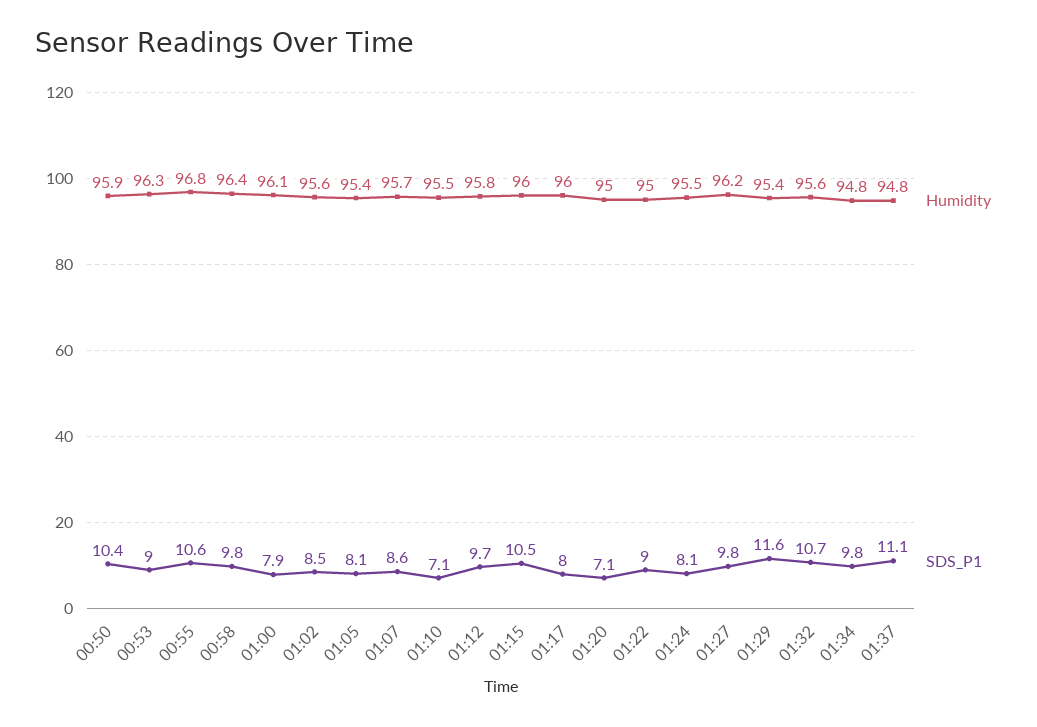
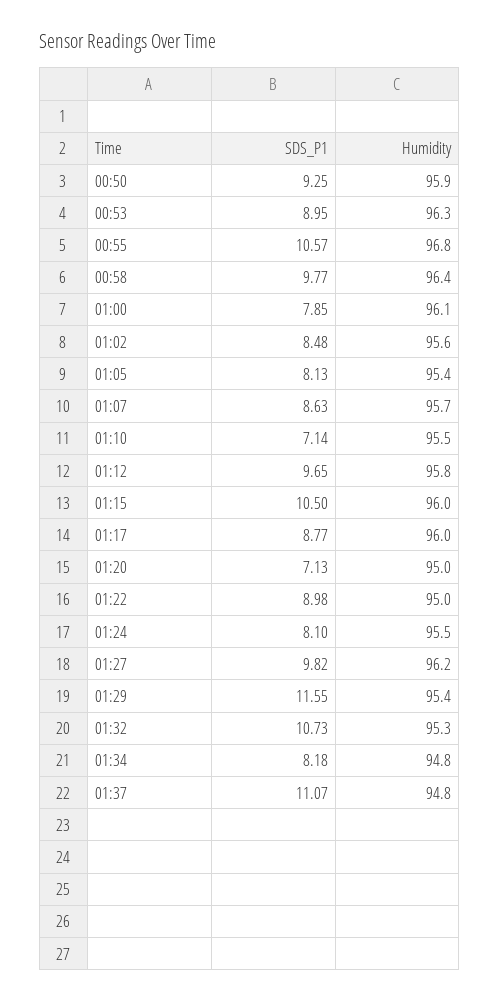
  {
    "Humidity": {
      "00:50": 95.9,
      "00:53": 96.3,
      "00:55": 96.8,
      "00:58": 96.4,
      "01:00": 96.1,
      "01:02": 95.6,
      "01:05": 95.4,
      "01:07": 95.7,
      "01:10": 95.5,
      "01:12": 95.8,
      "01:15": 96,
      "01:17": 96,
      "01:20": 95,
      "01:22": 95,
      "01:24": 95.5,
      "01:27": 96.2,
      "01:29": 95.4,
-     "01:32": 95.6,
+     "01:32": 95.3,
      "01:34": 94.8,
      "01:37": 94.8
    },
    "SDS_P1": {
-     "00:50": 10.4,
+     "00:50": 9.25,
      "00:53": 8.95,
      "00:55": 10.57,
      "00:58": 9.77,
      "01:00": 7.85,
      "01:02": 8.48,
      "01:05": 8.13,
      "01:07": 8.63,
      "01:10": 7.14,
      "01:12": 9.65,
      "01:15": 10.5,
-     "01:17": 8,
+     "01:17": 8.77,
      "01:20": 7.13,
      "01:22": 8.98,
      "01:24": 8.1,
      "01:27": 9.82,
      "01:29": 11.55,
      "01:32": 10.73,
-     "01:34": 9.8,
+     "01:34": 8.18,
      "01:37": 11.07
    }
  }

